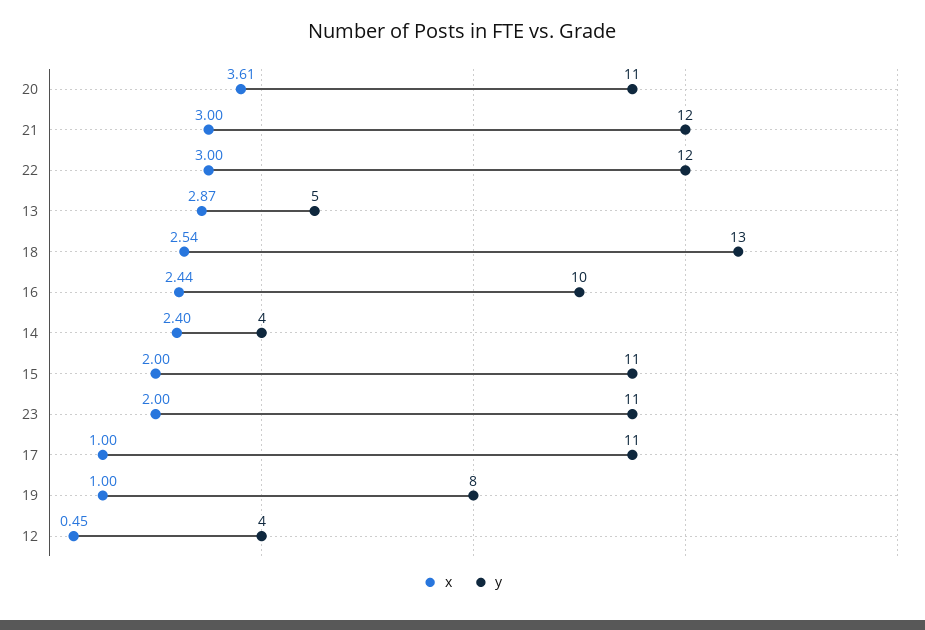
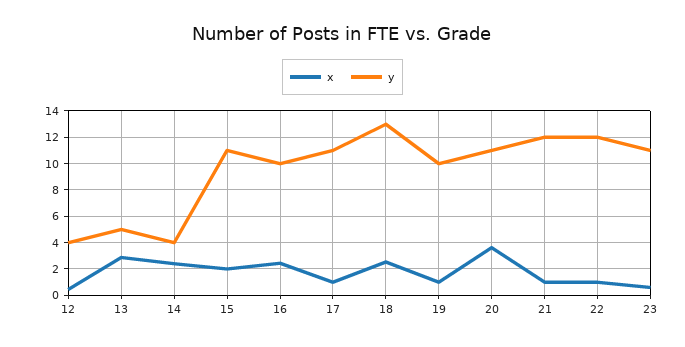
  {
    "x": {
      "20": 3.61,
-     "21": 3,
+     "21": 1,
-     "22": 3,
+     "22": 1,
      "13": 2.87,
      "18": 2.54,
      "16": 2.44,
      "14": 2.4,
      "15": 2,
-     "23": 2,
+     "23": 0.5,
      "17": 1,
      "19": 1,
      "12": 0.45
    },
    "y": {
      "20": 11,
      "21": 12,
      "22": 12,
      "13": 5,
      "18": 13,
      "16": 10,
      "14": 4,
      "15": 11,
      "23": 11,
      "17": 11,
-     "19": 8,
+     "19": 10,
      "12": 4
    }
  }

